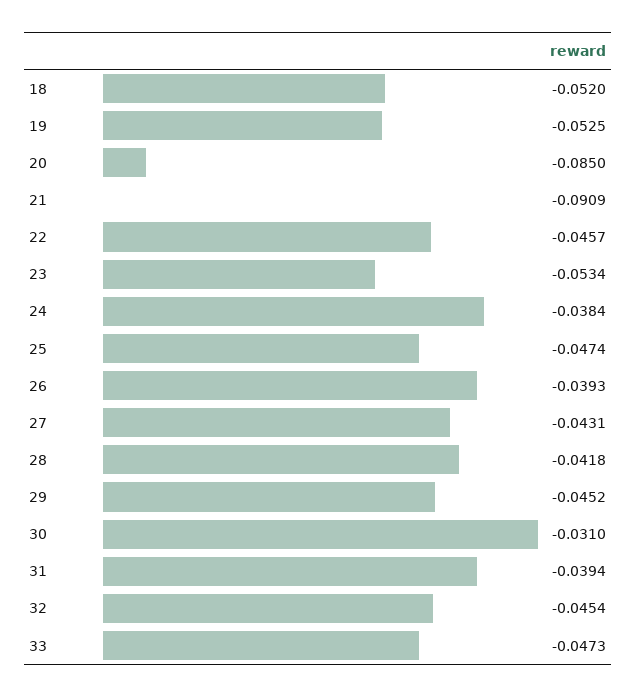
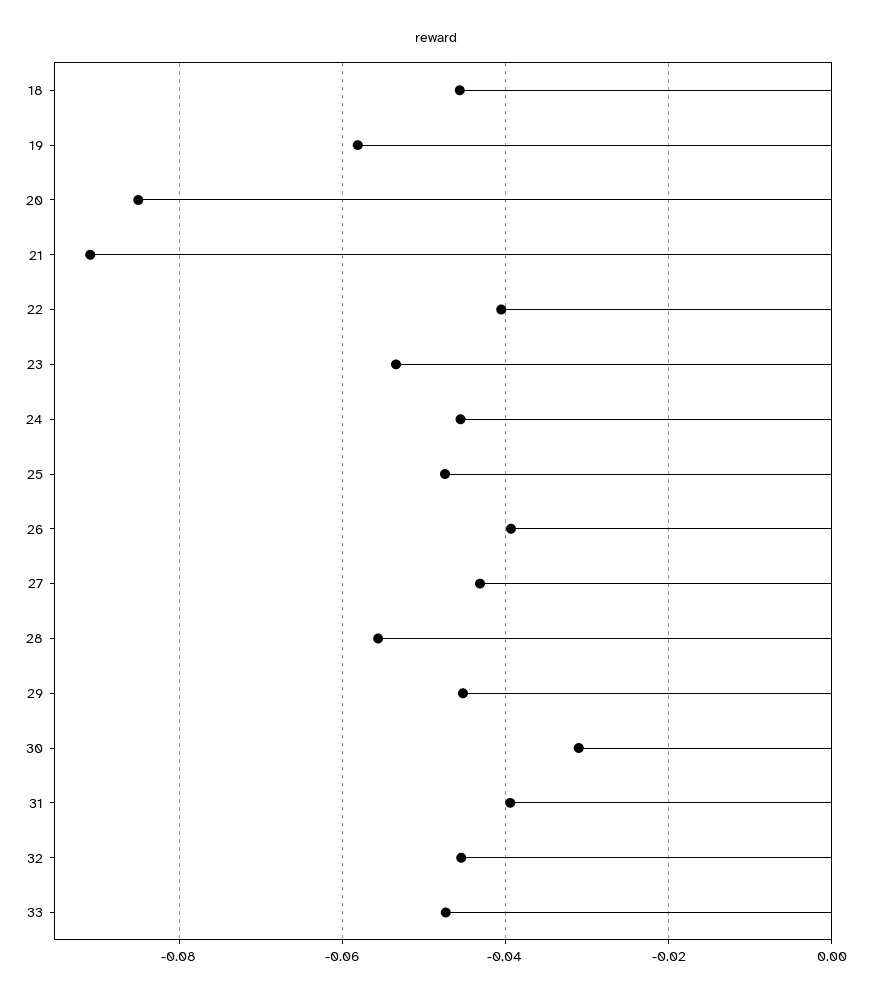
  {
-   "18": -0.052,
+   "18": -0.046,
-   "19": -0.0525,
+   "19": -0.058,
    "20": -0.085,
    "21": -0.0909,
-   "22": -0.0457,
+   "22": -0.04,
    "23": -0.0534,
-   "24": -0.0384,
+   "24": -0.046,
    "25": -0.0474,
    "26": -0.0393,
    "27": -0.0431,
-   "28": -0.0418,
+   "28": -0.056,
    "29": -0.0452,
    "30": -0.031,
    "31": -0.0394,
    "32": -0.0454,
    "33": -0.0473
  }

